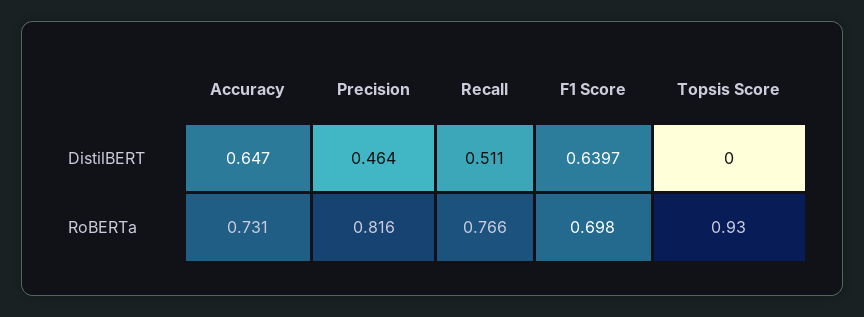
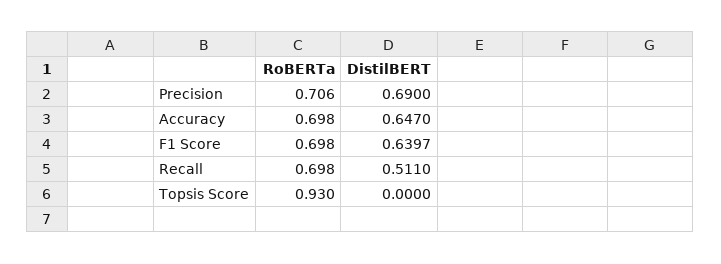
  {
    "Accuracy": {
      "DistilBERT": 0.647,
-     "RoBERTa": 0.731
+     "RoBERTa": 0.698
    },
    "Precision": {
-     "DistilBERT": 0.464,
+     "DistilBERT": 0.69,
-     "RoBERTa": 0.816
+     "RoBERTa": 0.706
    },
    "Recall": {
      "DistilBERT": 0.511,
-     "RoBERTa": 0.766
+     "RoBERTa": 0.698
    },
    "F1 Score": {
      "DistilBERT": 0.6397,
      "RoBERTa": 0.698
    },
    "Topsis Score": {
      "DistilBERT": 0,
      "RoBERTa": 0.93
    }
  }

